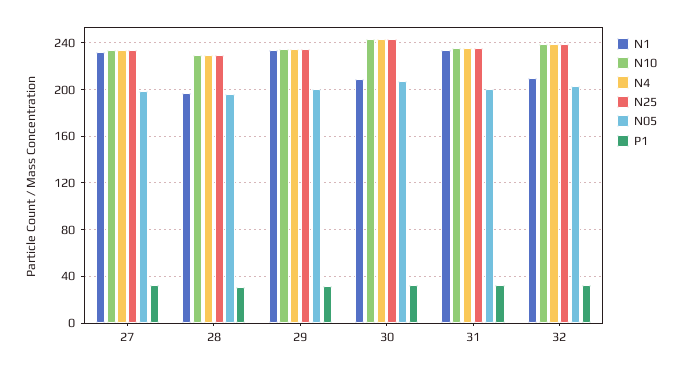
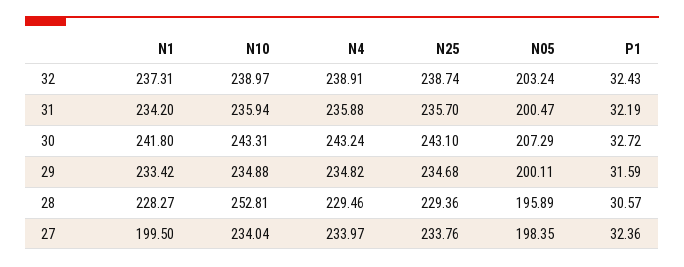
  {
    "N1": {
-     "27": 230,
+     "27": 199.5,
-     "28": 200,
+     "28": 228.27,
      "29": 233.42,
-     "30": 210,
+     "30": 241.8,
      "31": 234.2,
-     "32": 210
+     "32": 237.31
    },
    "N10": {
      "27": 234.04,
-     "28": 230,
+     "28": 252.81,
      "29": 234.88,
      "30": 243.31,
      "31": 235.94,
      "32": 238.97
    },
    "N4": {
      "27": 233.97,
      "28": 229.46,
      "29": 234.82,
      "30": 243.24,
      "31": 235.88,
      "32": 238.91
    },
    "N25": {
      "27": 233.76,
      "28": 229.36,
      "29": 234.68,
      "30": 243.1,
      "31": 235.7,
      "32": 238.74
    },
    "N05": {
      "27": 198.35,
      "28": 195.89,
      "29": 200.11,
      "30": 207.29,
      "31": 200.47,
      "32": 203.24
    },
    "P1": {
      "27": 32.36,
      "28": 30.57,
      "29": 31.59,
      "30": 32.72,
      "31": 32.19,
      "32": 32.43
    }
  }

